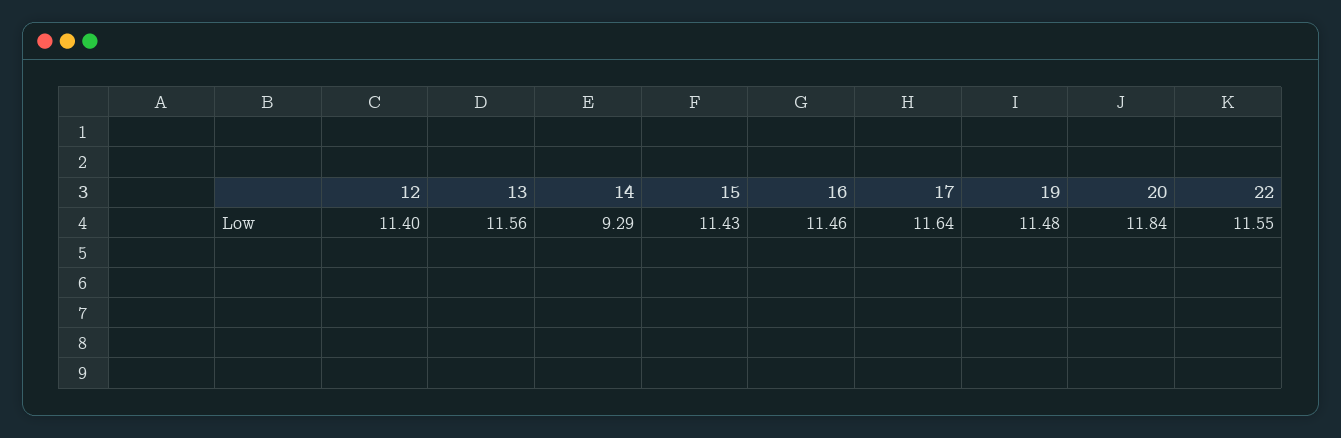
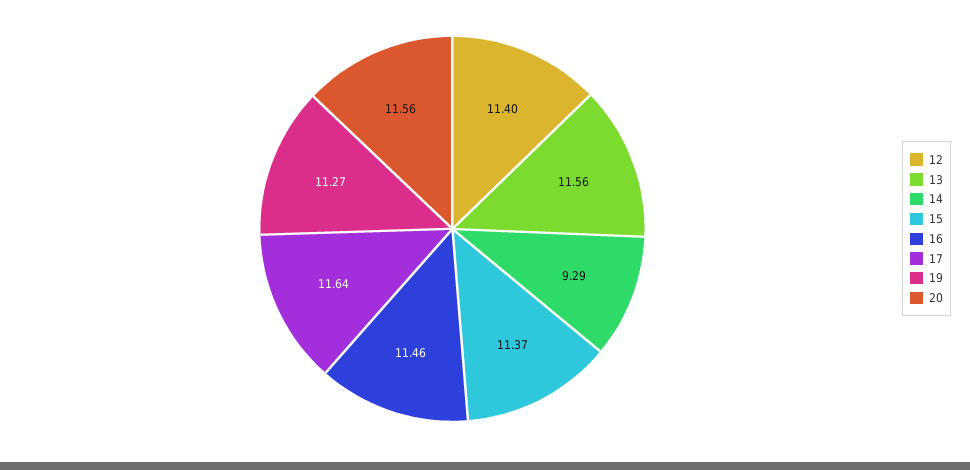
  {
    "12": 11.4,
    "13": 11.56,
    "14": 9.29,
-   "15": 11.43,
+   "15": 11.37,
    "16": 11.46,
    "17": 11.64,
-   "19": 11.48,
+   "19": 11.27,
-   "20": 11.84,
+   "20": 11.56
-   "22": 11.55
  }

